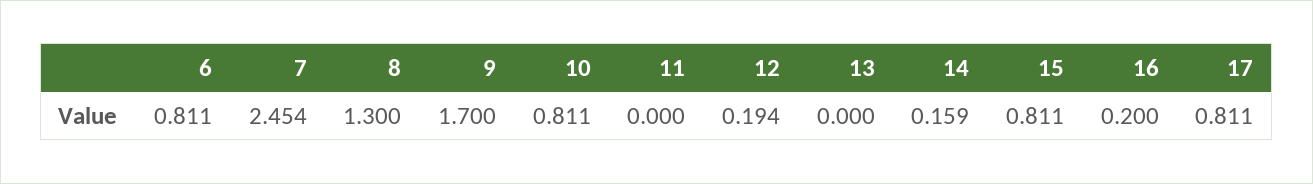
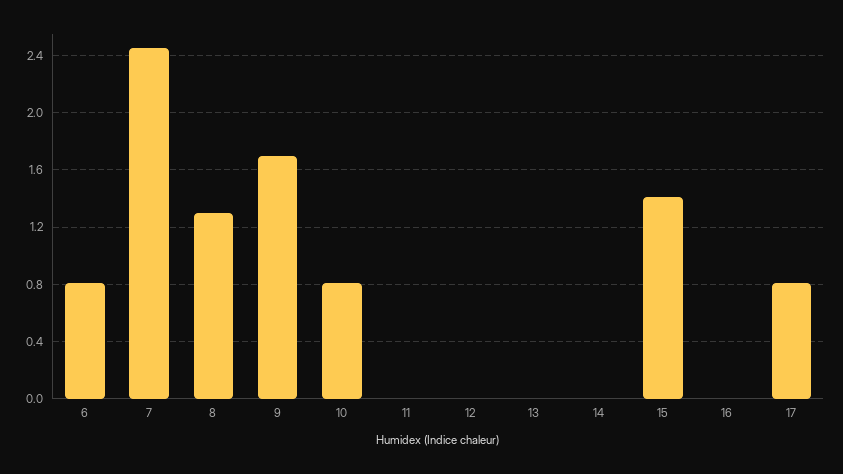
  {
    "6": 0.811,
    "7": 2.454,
    "8": 1.3,
    "9": 1.7,
    "10": 0.811,
    "11": 0,
-   "12": 0.194,
+   "12": 0,
    "13": 0,
-   "14": 0.159,
+   "14": 0,
-   "15": 0.811,
+   "15": 1.4,
-   "16": 0.2,
+   "16": 0,
    "17": 0.811
  }

